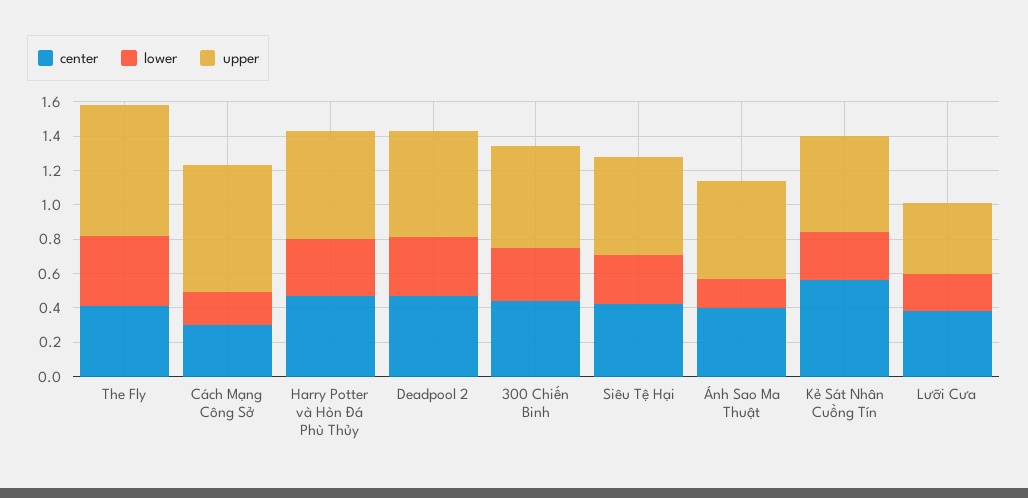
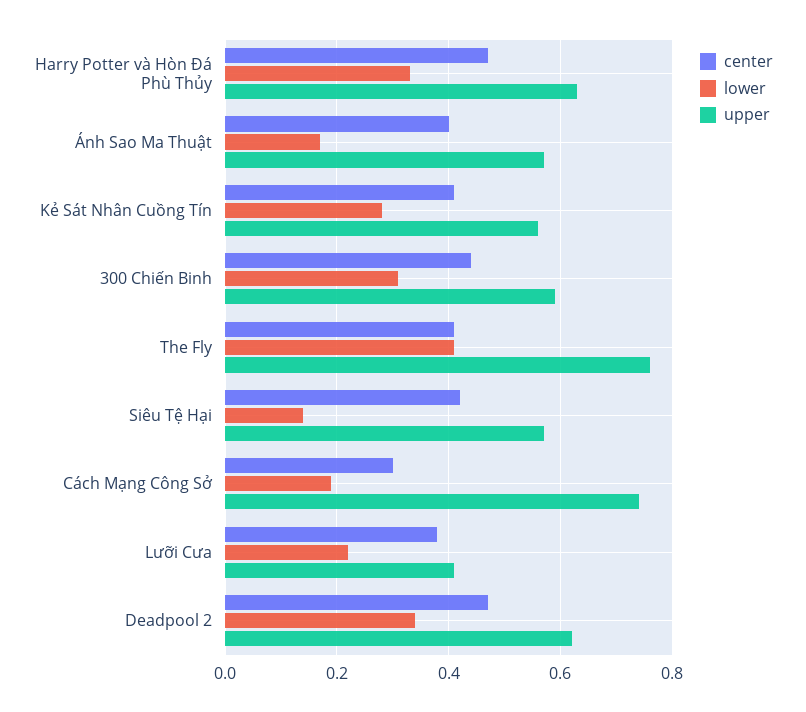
  {
    "center": {
      "The Fly": 0.4,
      "Cách Mạng Công Sở": 0.3,
      "Harry Potter và Hòn Đá Phù Thủy": 0.45,
      "Deadpool 2": 0.45,
      "300 Chiến Binh": 0.45,
      "Siêu Tệ Hại": 0.4,
      "Ánh Sao Ma Thuật": 0.4,
-     "Kẻ Sát Nhân Cuồng Tín": 0.55,
+     "Kẻ Sát Nhân Cuồng Tín": 0.4,
      "Lưỡi Cưa": 0.4
    },
    "lower": {
      "The Fly": 0.4,
      "Cách Mạng Công Sở": 0.2,
      "Harry Potter và Hòn Đá Phù Thủy": 0.35,
      "Deadpool 2": 0.35,
      "300 Chiến Binh": 0.3,
-     "Siêu Tệ Hại": 0.3,
+     "Siêu Tệ Hại": 0.15,
      "Ánh Sao Ma Thuật": 0.15,
      "Kẻ Sát Nhân Cuồng Tín": 0.3,
      "Lưỡi Cưa": 0.2
    },
    "upper": {
      "The Fly": 0.75,
      "Cách Mạng Công Sở": 0.75,
      "Harry Potter và Hòn Đá Phù Thủy": 0.65,
      "Deadpool 2": 0.6,
      "300 Chiến Binh": 0.6,
      "Siêu Tệ Hại": 0.55,
      "Ánh Sao Ma Thuật": 0.55,
      "Kẻ Sát Nhân Cuồng Tín": 0.55,
      "Lưỡi Cưa": 0.4
    }
  }

